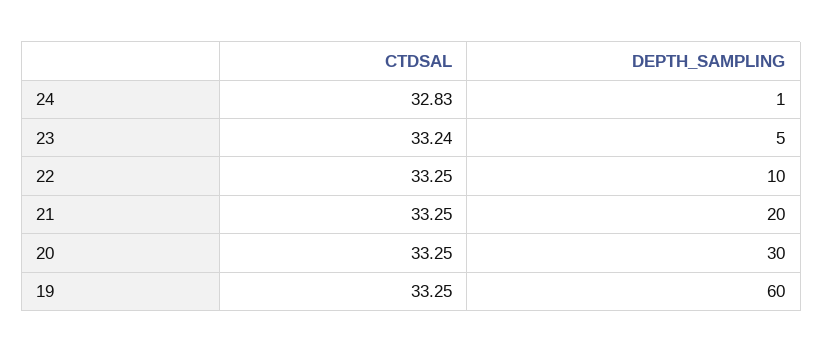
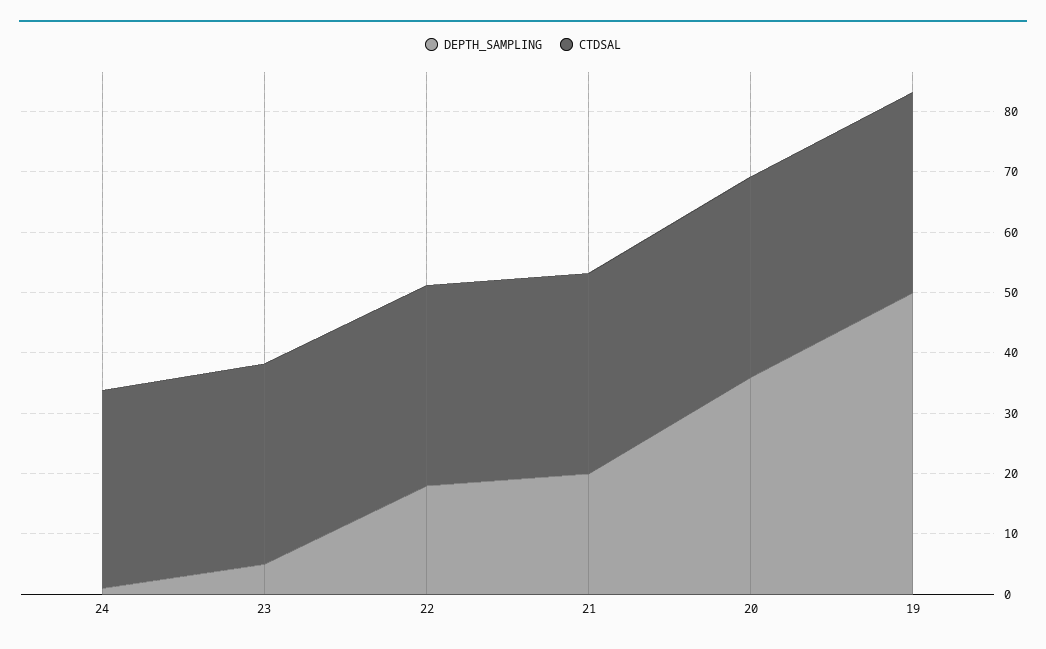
  {
    "CTDSAL": {
      "24": 32.83,
      "23": 33.24,
      "22": 33.25,
      "21": 33.25,
      "20": 33.25,
      "19": 33.25
    },
    "DEPTH_SAMPLING": {
      "24": 1,
      "23": 5,
-     "22": 10,
+     "22": 18,
      "21": 20,
-     "20": 30,
+     "20": 36,
-     "19": 60
+     "19": 50
    }
  }

